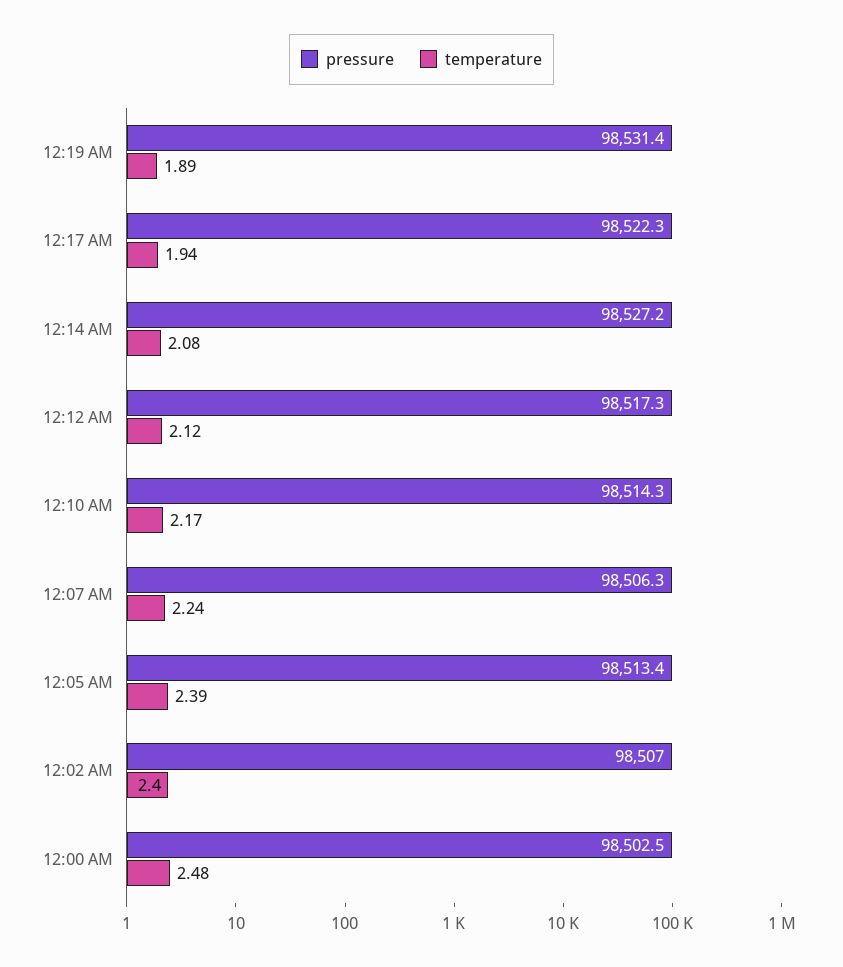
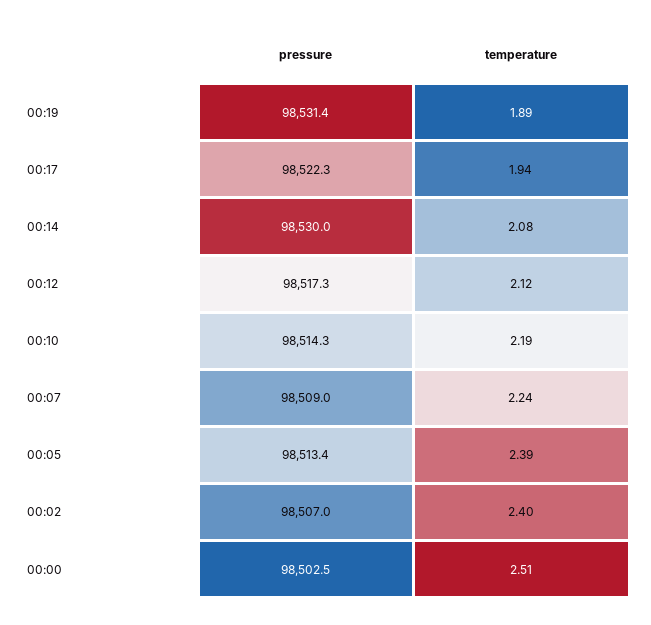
  {
    "pressure": {
      "12:19 AM": 98531.4,
      "12:17 AM": 98522.3,
-     "12:14 AM": 98527.2,
+     "12:14 AM": 98530,
      "12:12 AM": 98517.3,
      "12:10 AM": 98514.3,
-     "12:07 AM": 98506.3,
+     "12:07 AM": 98509,
      "12:05 AM": 98513.4,
      "12:02 AM": 98507,
      "12:00 AM": 98502.5
    },
    "temperature": {
      "12:19 AM": 1.89,
      "12:17 AM": 1.94,
      "12:14 AM": 2.08,
      "12:12 AM": 2.12,
-     "12:10 AM": 2.17,
+     "12:10 AM": 2.19,
      "12:07 AM": 2.24,
      "12:05 AM": 2.39,
      "12:02 AM": 2.4,
-     "12:00 AM": 2.48
+     "12:00 AM": 2.51
    }
  }

